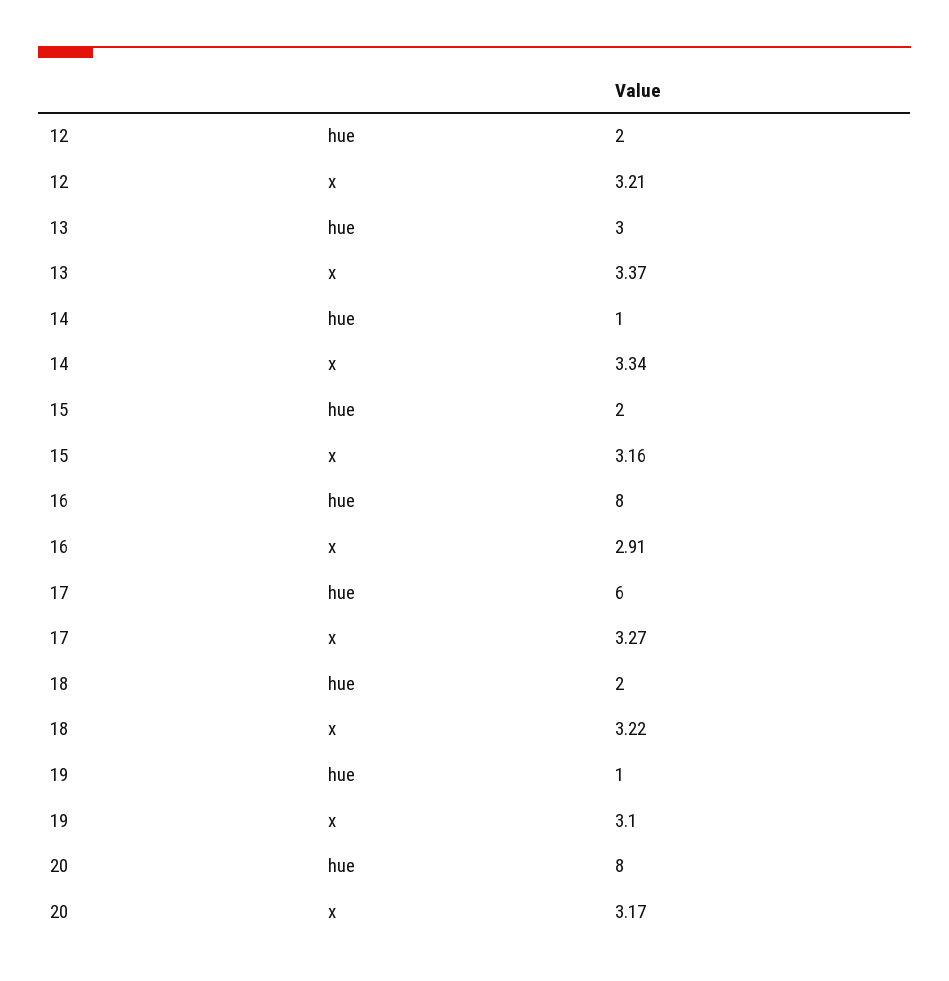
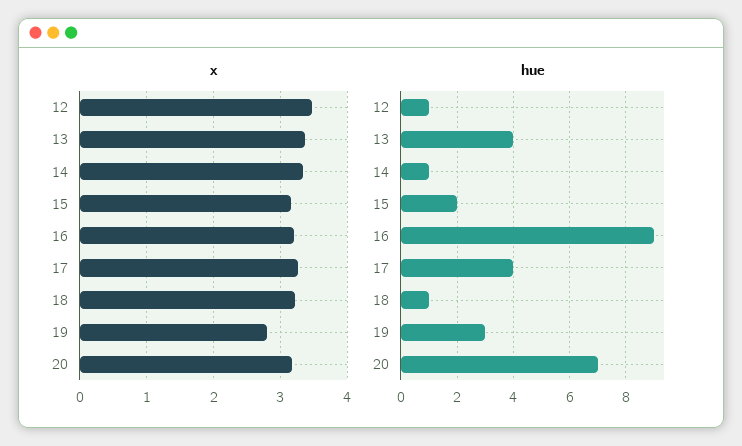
  {
    "hue": {
-     "12": 2,
+     "12": 1,
-     "13": 3,
+     "13": 4,
      "14": 1,
      "15": 2,
-     "16": 8,
+     "16": 9,
-     "17": 6,
+     "17": 4,
-     "18": 2,
+     "18": 1,
-     "19": 1,
+     "19": 3,
-     "20": 8
+     "20": 7
    },
    "x": {
-     "12": 3.21,
+     "12": 3.5,
      "13": 3.37,
      "14": 3.34,
      "15": 3.16,
-     "16": 2.91,
+     "16": 3.2,
      "17": 3.27,
      "18": 3.22,
-     "19": 3.1,
+     "19": 2.8,
      "20": 3.17
    }
  }

